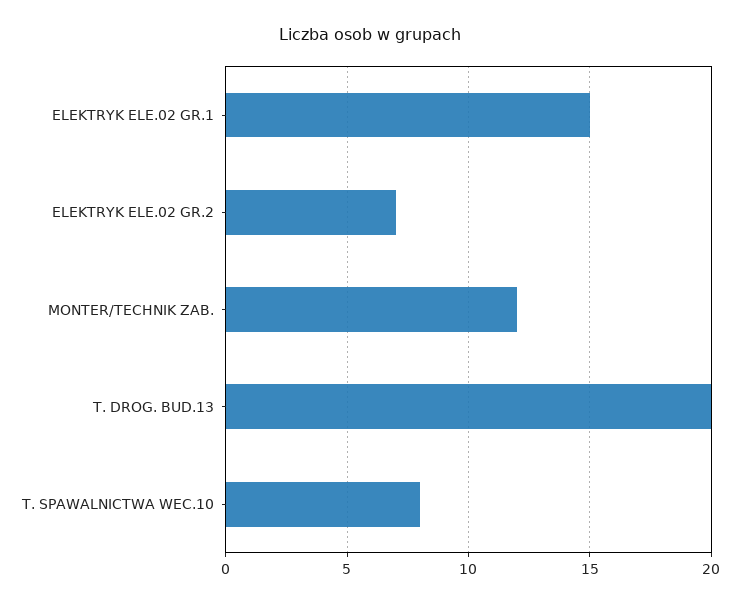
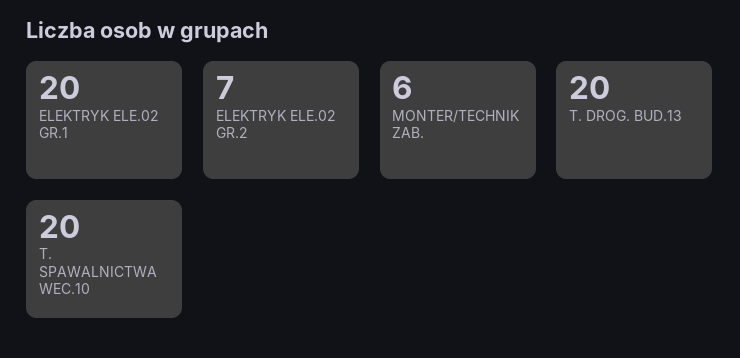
  {
-   "ELEKTRYK ELE.02 GR.1": 15,
+   "ELEKTRYK ELE.02 GR.1": 20,
    "ELEKTRYK ELE.02 GR.2": 7,
-   "MONTER/TECHNIK ZAB.": 12,
+   "MONTER/TECHNIK ZAB.": 6,
    "T. DROG. BUD.13": 20,
-   "T. SPAWALNICTWA WEC.10": 8
+   "T. SPAWALNICTWA WEC.10": 20
  }

